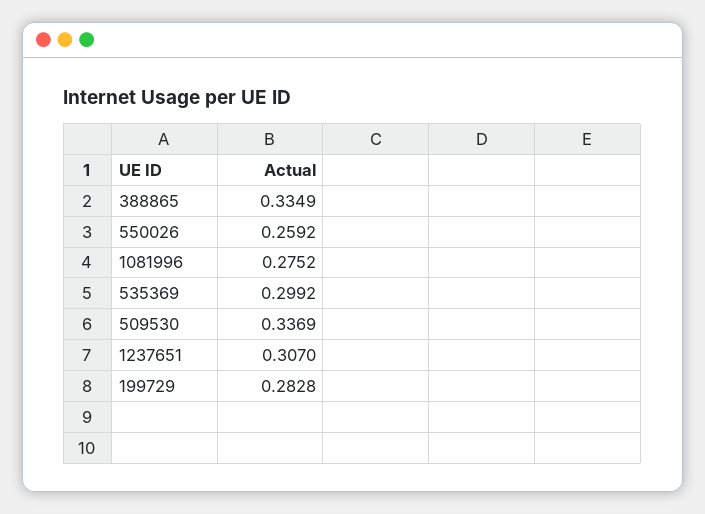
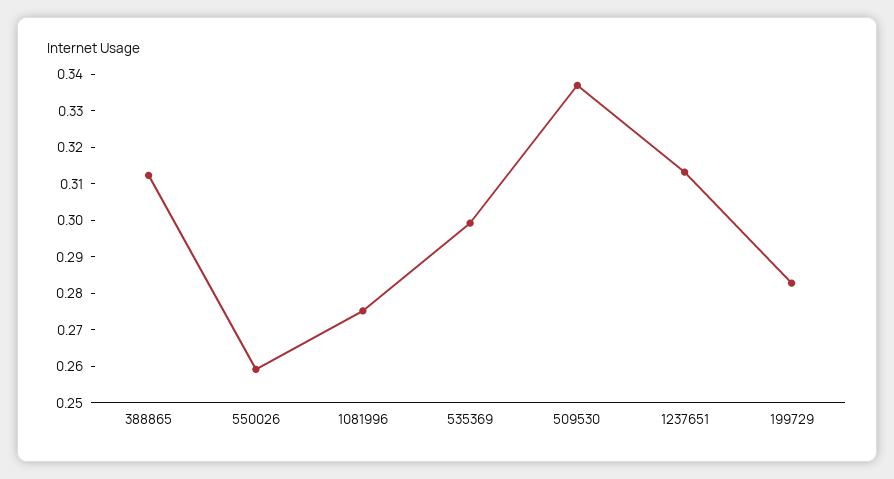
  {
-   "388865": 0.3349,
+   "388865": 0.3125,
    "550026": 0.2592,
    "1081996": 0.2752,
    "535369": 0.2992,
    "509530": 0.3369,
-   "1237651": 0.307,
+   "1237651": 0.3125,
    "199729": 0.2828
  }

